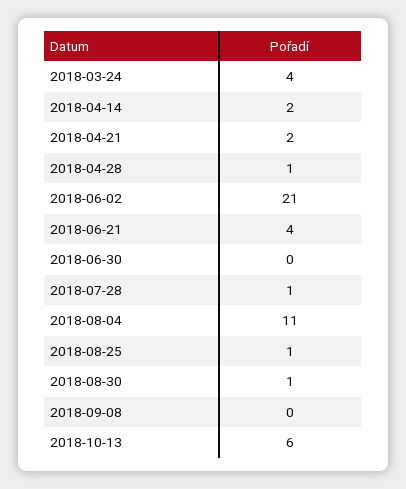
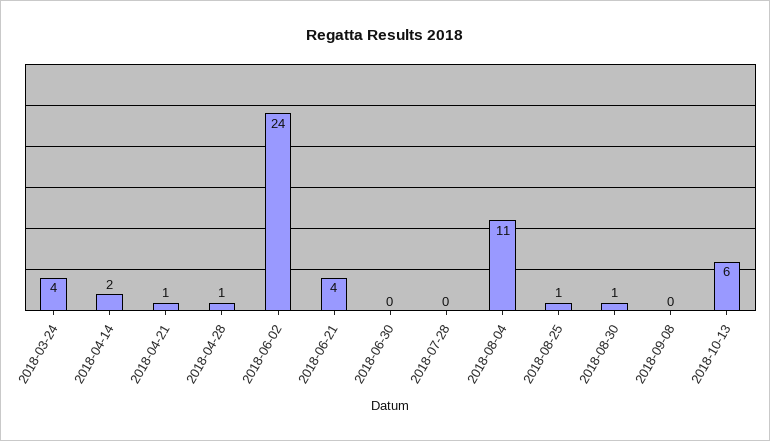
  {
    "2018-03-24": 4,
    "2018-04-14": 2,
-   "2018-04-21": 2,
+   "2018-04-21": 1,
    "2018-04-28": 1,
-   "2018-06-02": 21,
+   "2018-06-02": 24,
    "2018-06-21": 4,
    "2018-06-30": 0,
-   "2018-07-28": 1,
+   "2018-07-28": 0,
    "2018-08-04": 11,
    "2018-08-25": 1,
    "2018-08-30": 1,
    "2018-09-08": 0,
    "2018-10-13": 6
  }

